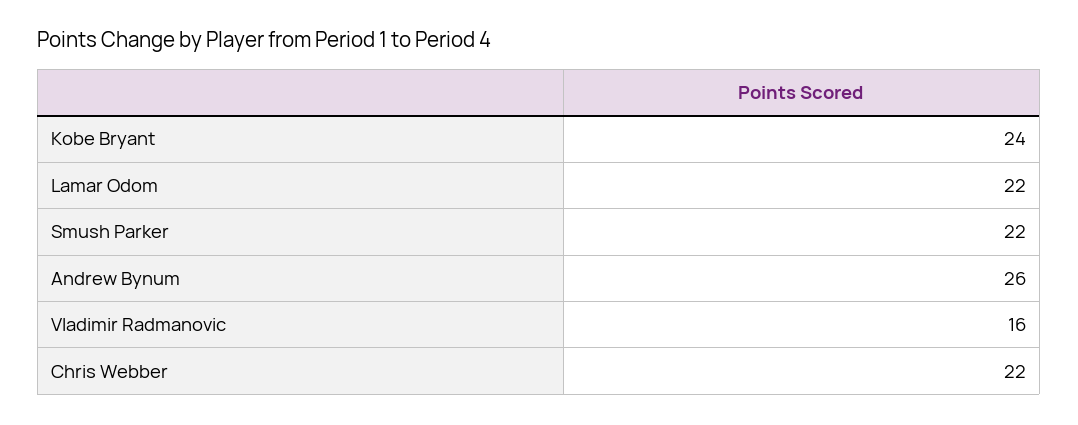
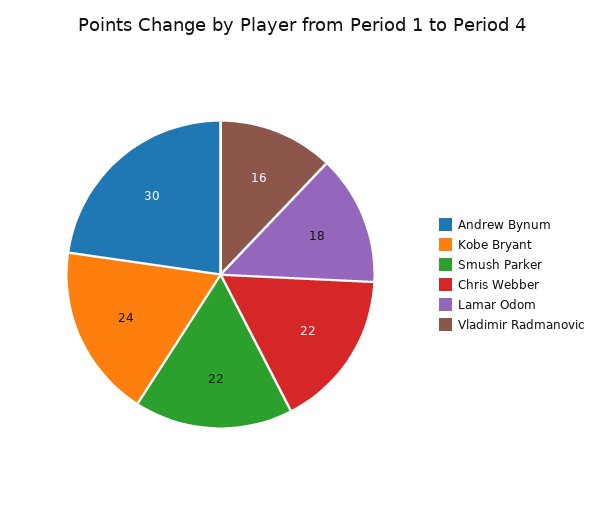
  {
    "Kobe Bryant": 24,
-   "Lamar Odom": 22,
+   "Lamar Odom": 18,
    "Smush Parker": 22,
-   "Andrew Bynum": 26,
+   "Andrew Bynum": 30,
    "Vladimir Radmanovic": 16,
    "Chris Webber": 22
  }

